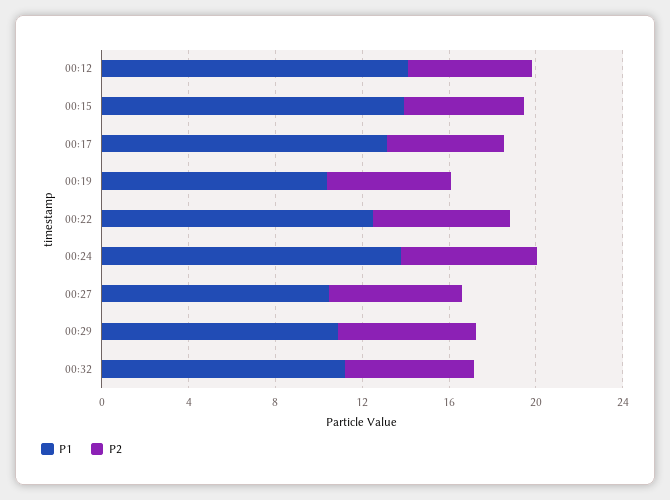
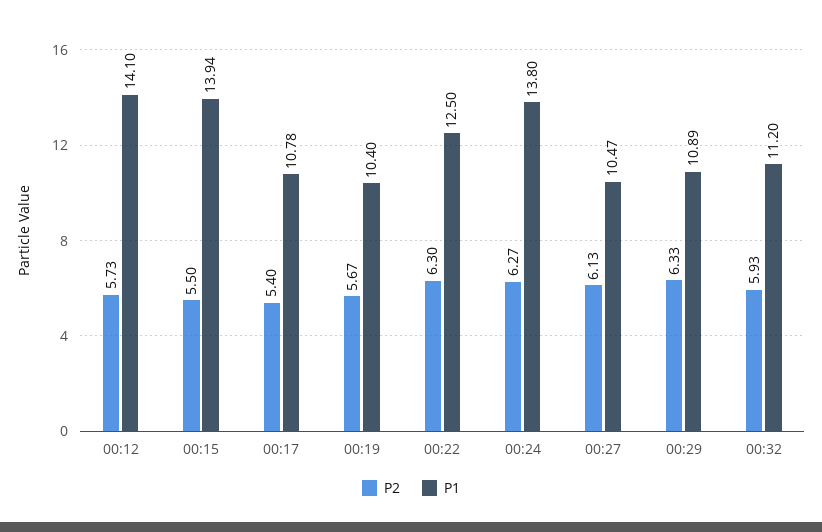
  {
    "P1": {
      "00:12": 14.1,
      "00:15": 13.94,
-     "00:17": 13,
+     "00:17": 10.78,
      "00:19": 10.4,
      "00:22": 12.5,
      "00:24": 13.8,
      "00:27": 10.47,
      "00:29": 10.89,
      "00:32": 11.2
    },
    "P2": {
      "00:12": 5.73,
      "00:15": 5.5,
      "00:17": 5.4,
      "00:19": 5.67,
      "00:22": 6.3,
      "00:24": 6.27,
      "00:27": 6.13,
      "00:29": 6.33,
      "00:32": 5.93
    }
  }

